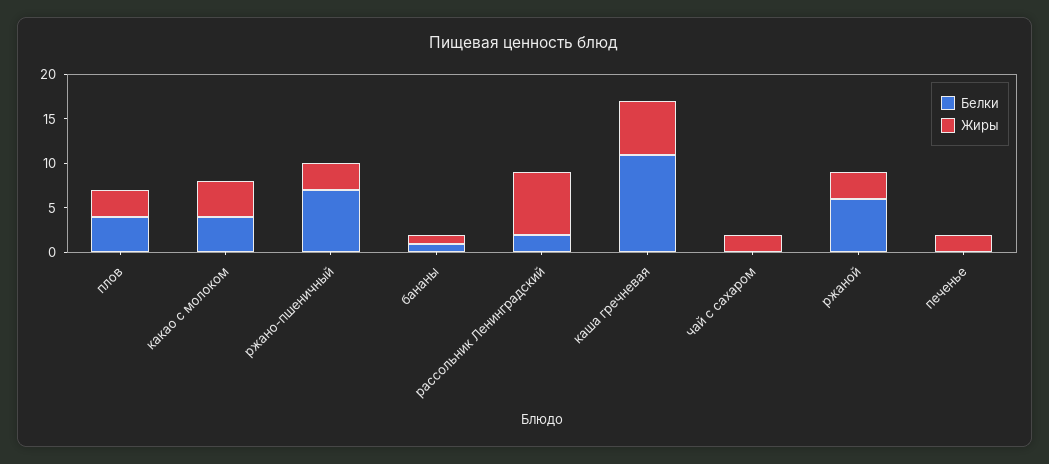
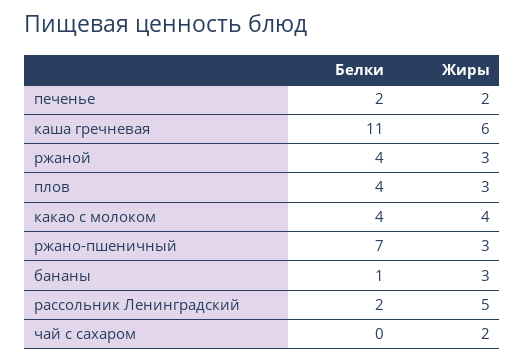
  {
    "Белки": {
      "плов": 4,
      "какао с молоком": 4,
      "ржано-пшеничный": 7,
      "бананы": 1,
      "рассольник Ленинградский": 2,
      "каша гречневая": 11,
      "чай с сахаром": 0,
-     "ржаной": 6,
+     "ржаной": 4,
-     "печенье": 0
+     "печенье": 2
    },
    "Жиры": {
      "плов": 3,
      "какао с молоком": 4,
      "ржано-пшеничный": 3,
-     "бананы": 1,
+     "бананы": 3,
-     "рассольник Ленинградский": 7,
+     "рассольник Ленинградский": 5,
      "каша гречневая": 6,
      "чай с сахаром": 2,
      "ржаной": 3,
      "печенье": 2
    }
  }

